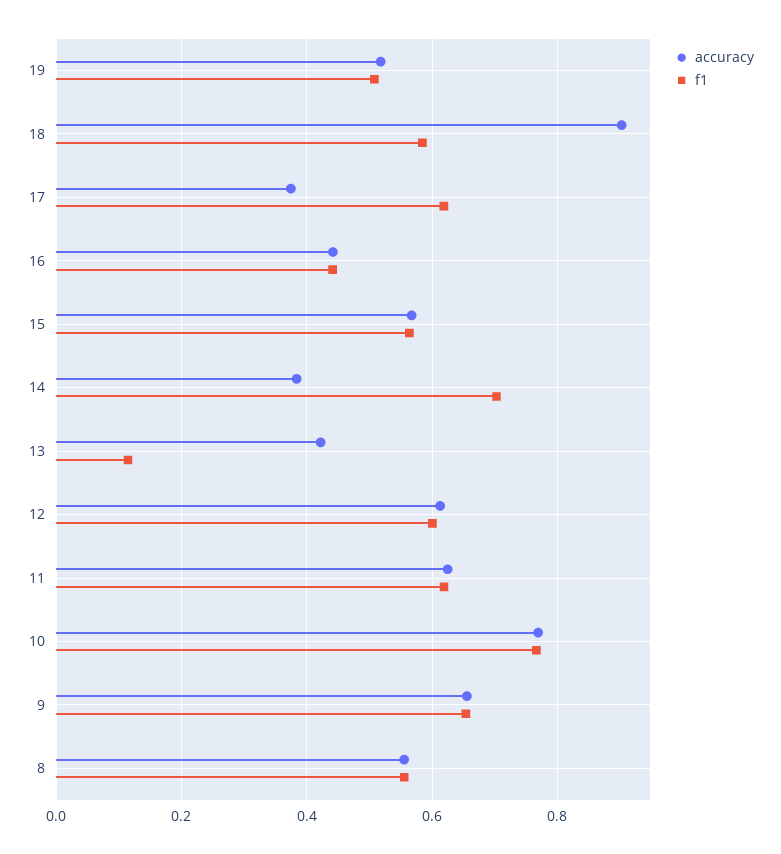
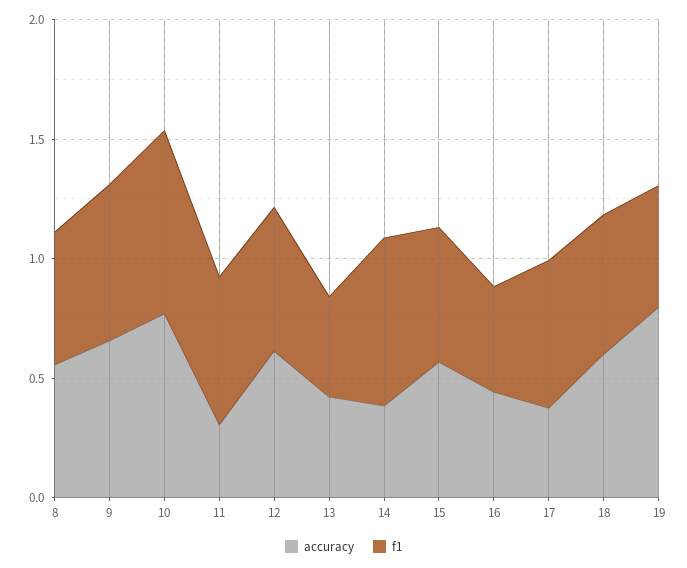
  {
    "accuracy": {
-     "19": 0.52,
+     "19": 0.8,
-     "18": 0.9,
+     "18": 0.6,
      "17": 0.38,
      "16": 0.44,
      "15": 0.56,
      "14": 0.38,
      "13": 0.42,
      "12": 0.62,
-     "11": 0.62,
+     "11": 0.3,
      "10": 0.76,
      "9": 0.66,
      "8": 0.56
    },
    "f1": {
      "19": 0.5,
      "18": 0.58,
      "17": 0.62,
      "16": 0.44,
      "15": 0.56,
      "14": 0.7,
-     "13": 0.12,
+     "13": 0.4,
      "12": 0.6,
      "11": 0.62,
      "10": 0.76,
      "9": 0.66,
      "8": 0.56
    }
  }

